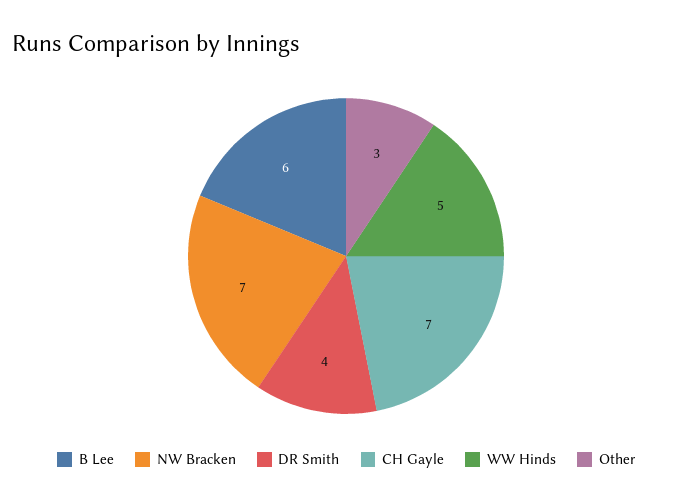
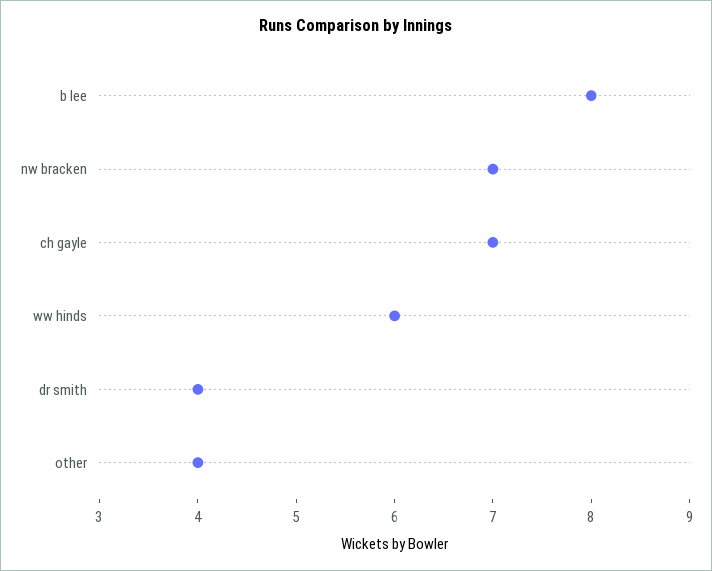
  {
-   "B Lee": 6,
+   "B Lee": 8,
    "NW Bracken": 7,
    "DR Smith": 4,
    "CH Gayle": 7,
-   "WW Hinds": 5,
+   "WW Hinds": 6,
-   "Other": 3
+   "Other": 4
  }

